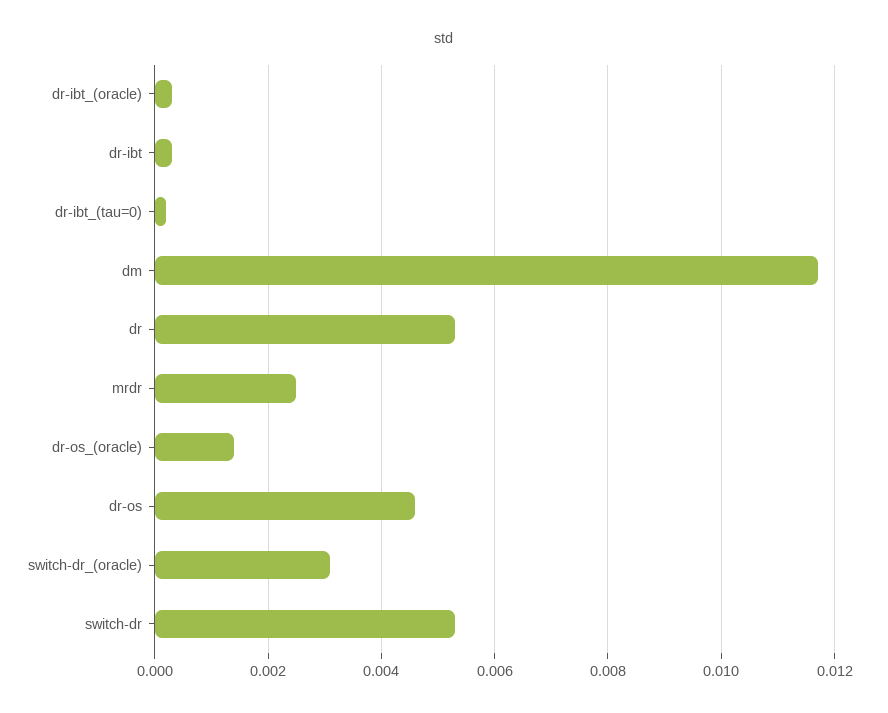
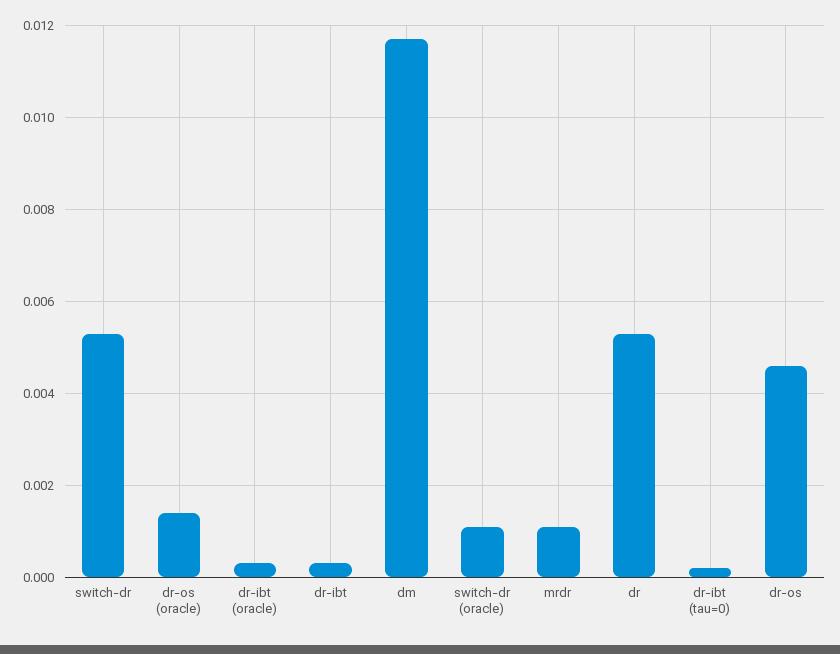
  {
    "dr-ibt_(oracle)": 0.0005,
    "dr-ibt": 0.0005,
    "dr-ibt_(tau=0)": 0,
    "dm": 0.0115,
    "dr": 0.0055,
-   "mrdr": 0.0025,
+   "mrdr": 0.001,
    "dr-os_(oracle)": 0.0015,
    "dr-os": 0.0045,
-   "switch-dr_(oracle)": 0.003,
+   "switch-dr_(oracle)": 0.001,
    "switch-dr": 0.0055
  }

